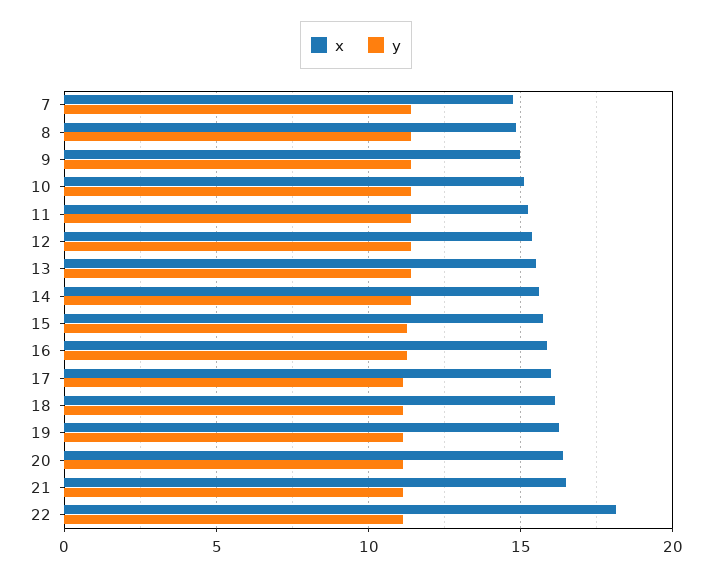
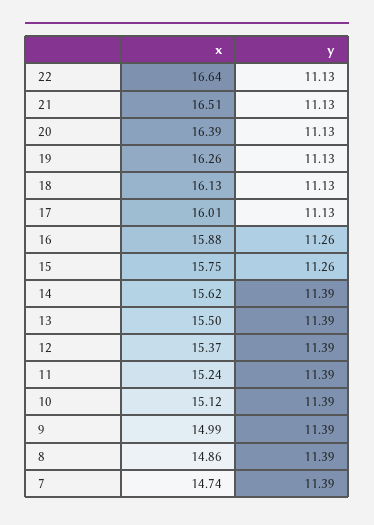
  {
    "x": {
      "7": 14.74,
      "8": 14.86,
      "9": 14.99,
      "10": 15.12,
      "11": 15.24,
      "12": 15.37,
      "13": 15.5,
      "14": 15.62,
      "15": 15.75,
      "16": 15.88,
      "17": 16.01,
      "18": 16.13,
      "19": 16.26,
      "20": 16.39,
      "21": 16.51,
-     "22": 18
+     "22": 16.64
    },
    "y": {
      "7": 11.39,
      "8": 11.39,
      "9": 11.39,
      "10": 11.39,
      "11": 11.39,
      "12": 11.39,
      "13": 11.39,
      "14": 11.39,
      "15": 11.26,
      "16": 11.26,
      "17": 11.13,
      "18": 11.13,
      "19": 11.13,
      "20": 11.13,
      "21": 11.13,
      "22": 11.13
    }
  }

